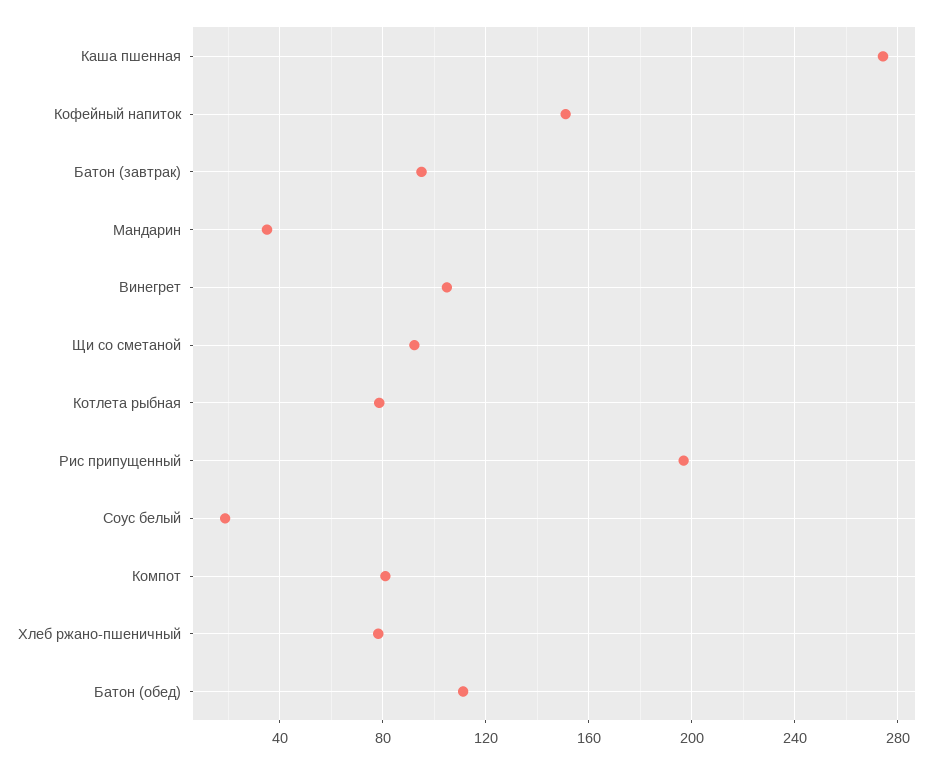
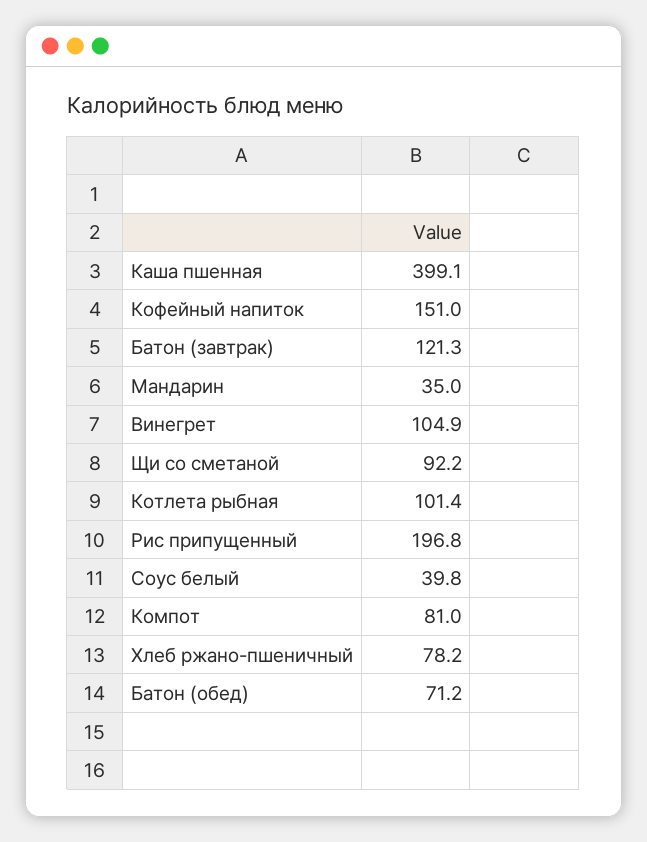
  {
-   "Каша пшенная": 275,
+   "Каша пшенная": 399.1,
    "Кофейный напиток": 151,
-   "Батон (завтрак)": 95,
+   "Батон (завтрак)": 121.3,
    "Мандарин": 35,
    "Винегрет": 104.9,
    "Щи со сметаной": 92.2,
-   "Котлета рыбная": 80,
+   "Котлета рыбная": 101.4,
    "Рис припущенный": 196.8,
-   "Соус белый": 20,
+   "Соус белый": 39.8,
    "Компот": 81,
    "Хлеб ржано-пшеничный": 78.2,
-   "Батон (обед)": 110
+   "Батон (обед)": 71.2
  }

